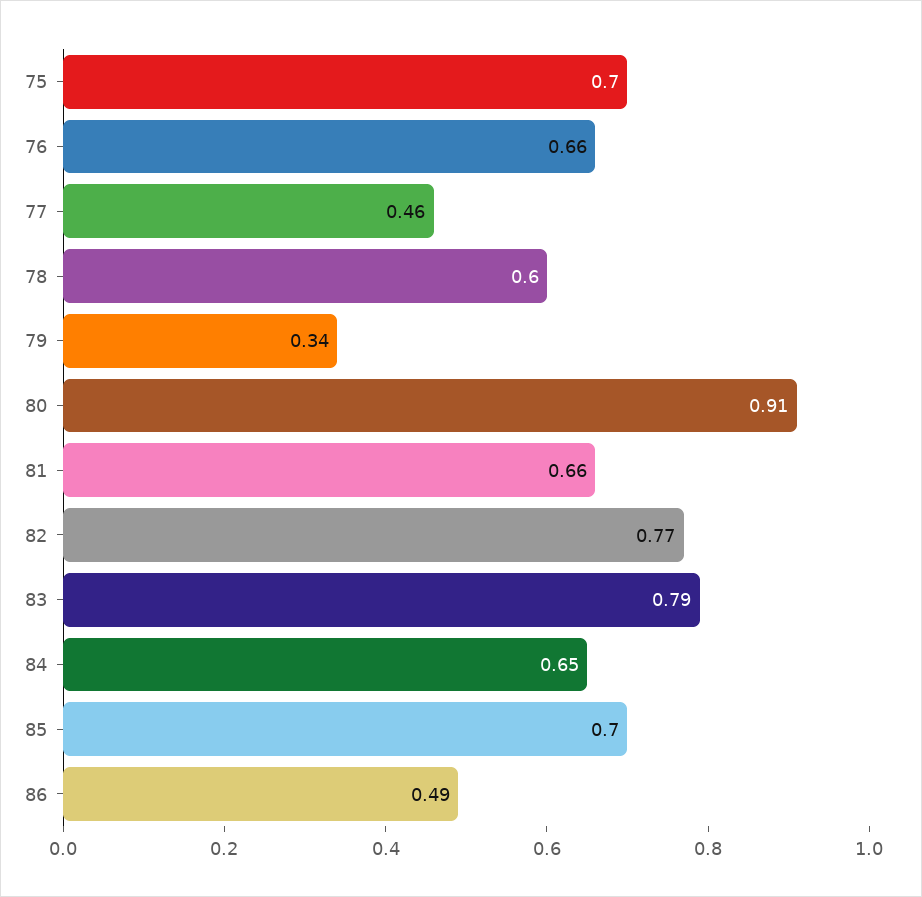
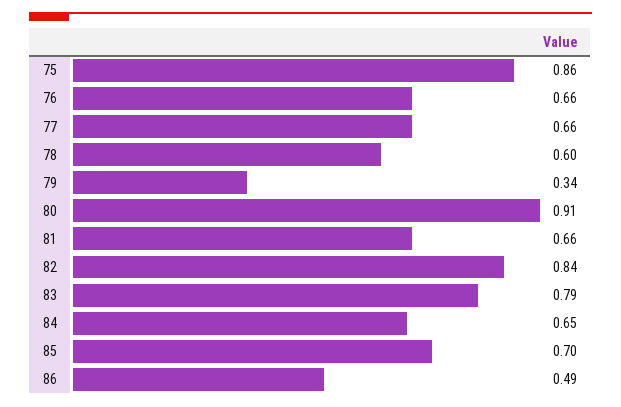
  {
-   "75": 0.7,
+   "75": 0.86,
    "76": 0.66,
-   "77": 0.46,
+   "77": 0.66,
    "78": 0.6,
    "79": 0.34,
    "80": 0.91,
    "81": 0.66,
-   "82": 0.77,
+   "82": 0.84,
    "83": 0.79,
    "84": 0.65,
    "85": 0.7,
    "86": 0.49
  }

